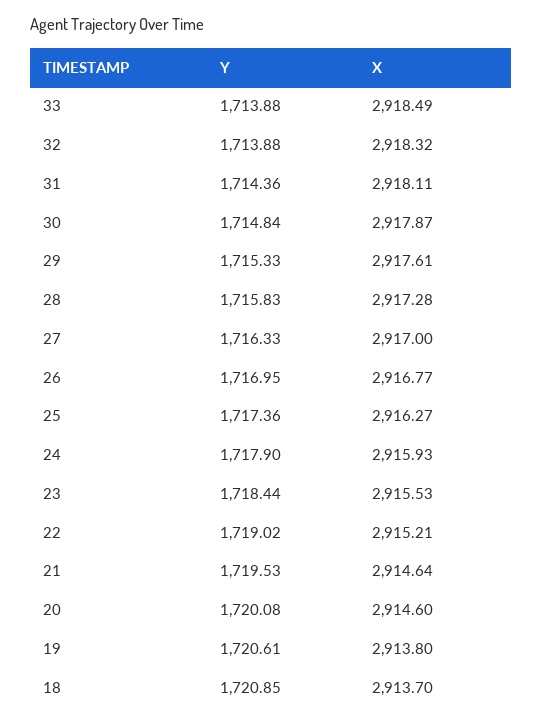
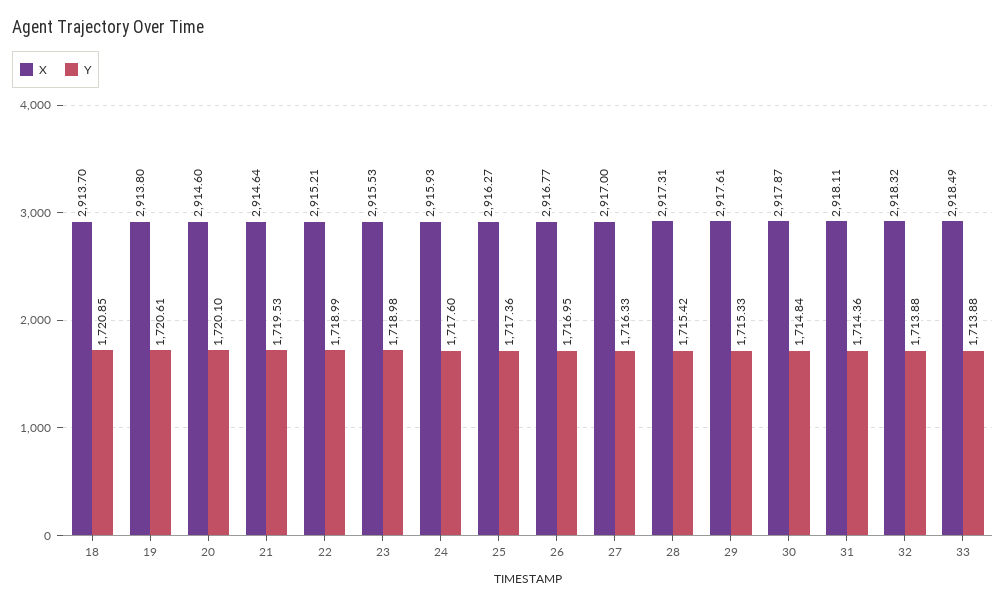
  {
    "Y": {
      "33": 1713.88,
      "32": 1713.88,
      "31": 1714.36,
      "30": 1714.84,
      "29": 1715.33,
-     "28": 1715.83,
+     "28": 1715.42,
      "27": 1716.33,
      "26": 1716.95,
      "25": 1717.36,
-     "24": 1717.9,
+     "24": 1717.6,
-     "23": 1718.44,
+     "23": 1718.98,
-     "22": 1719.02,
+     "22": 1718.99,
      "21": 1719.53,
-     "20": 1720.08,
+     "20": 1720.1,
      "19": 1720.61,
      "18": 1720.85
    },
    "X": {
      "33": 2918.49,
      "32": 2918.32,
      "31": 2918.11,
      "30": 2917.87,
      "29": 2917.61,
-     "28": 2917.28,
+     "28": 2917.31,
      "27": 2917,
      "26": 2916.77,
      "25": 2916.27,
      "24": 2915.93,
      "23": 2915.53,
      "22": 2915.21,
      "21": 2914.64,
      "20": 2914.6,
      "19": 2913.8,
      "18": 2913.7
    }
  }

